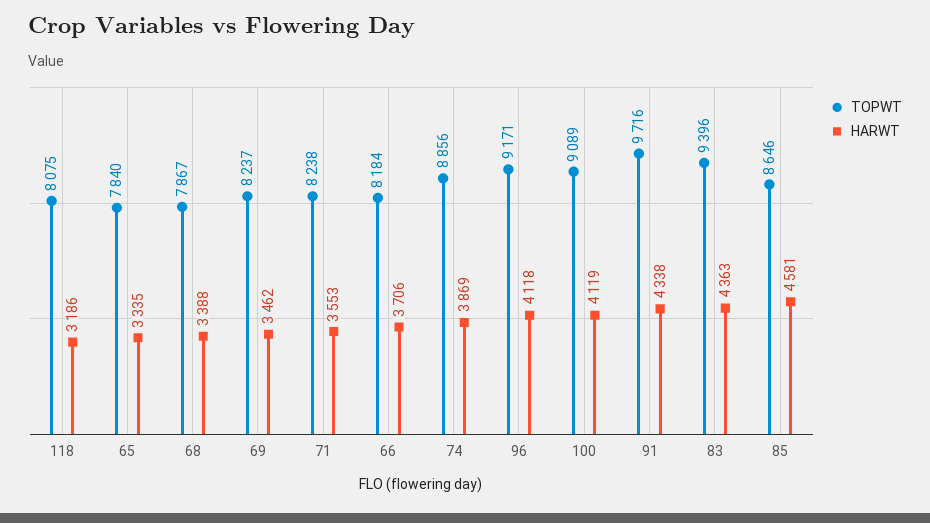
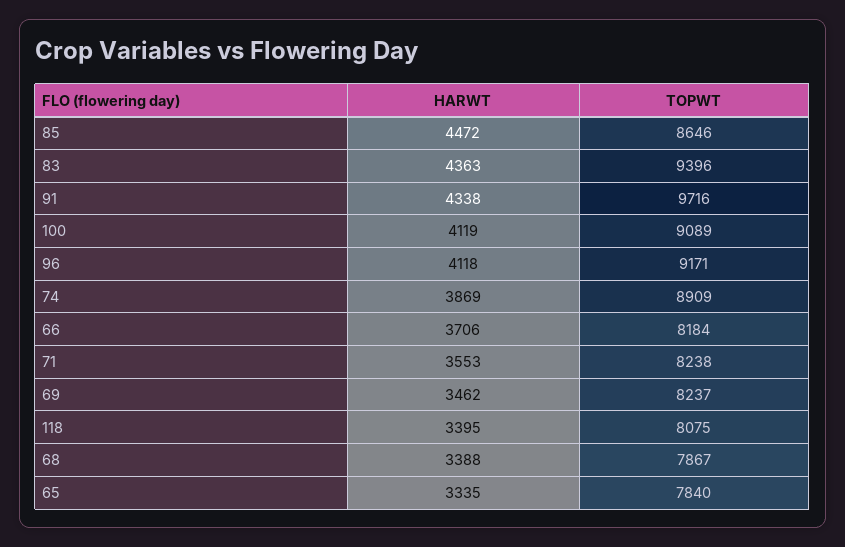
  {
    "TOPWT": {
      "118": 8075,
      "65": 7840,
      "68": 7867,
      "69": 8237,
      "71": 8238,
      "66": 8184,
-     "74": 8856,
+     "74": 8909,
      "96": 9171,
      "100": 9089,
      "91": 9716,
      "83": 9396,
      "85": 8646
    },
    "HARWT": {
-     "118": 3186,
+     "118": 3395,
      "65": 3335,
      "68": 3388,
      "69": 3462,
      "71": 3553,
      "66": 3706,
      "74": 3869,
      "96": 4118,
      "100": 4119,
      "91": 4338,
      "83": 4363,
-     "85": 4581
+     "85": 4472
    }
  }

